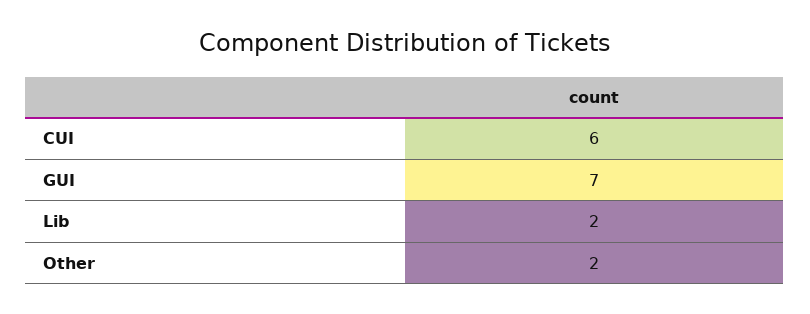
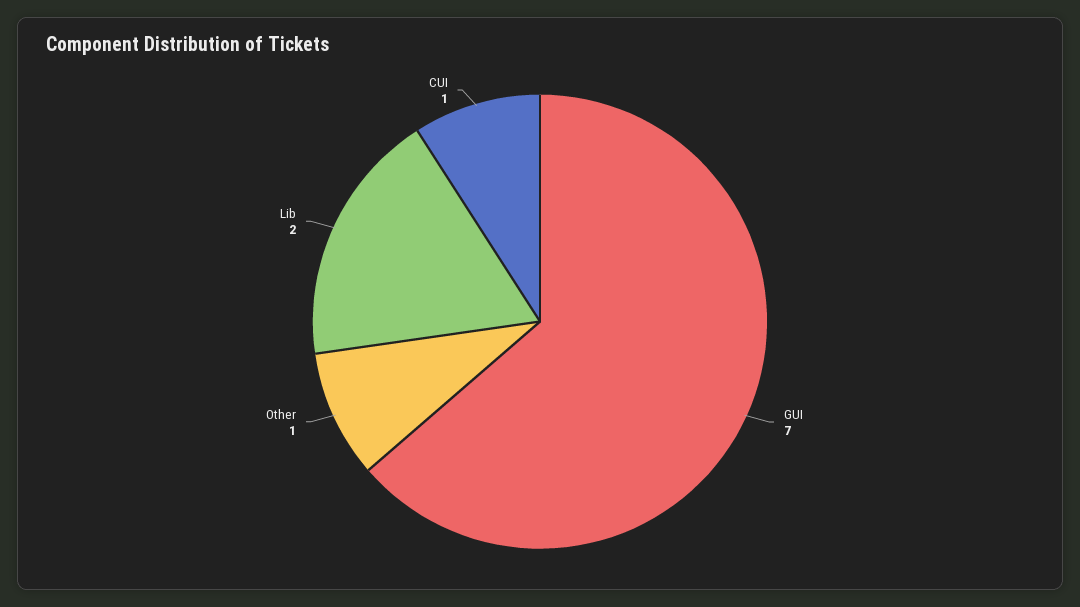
  {
-   "CUI": 6,
+   "CUI": 1,
    "GUI": 7,
    "Lib": 2,
-   "Other": 2
+   "Other": 1
  }

